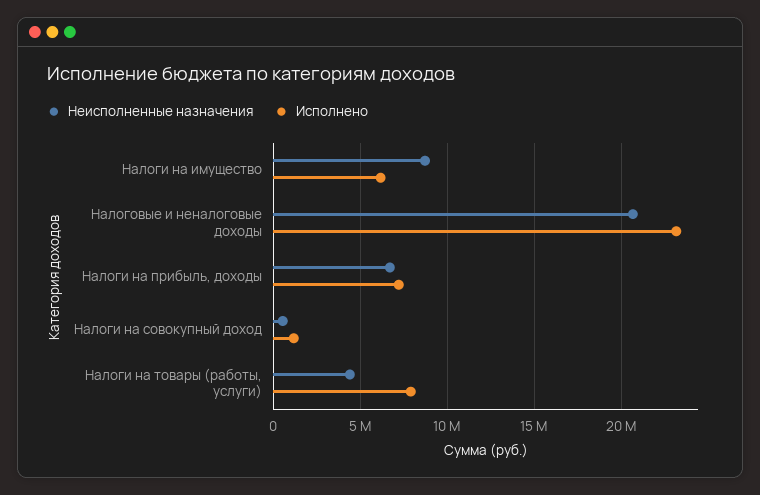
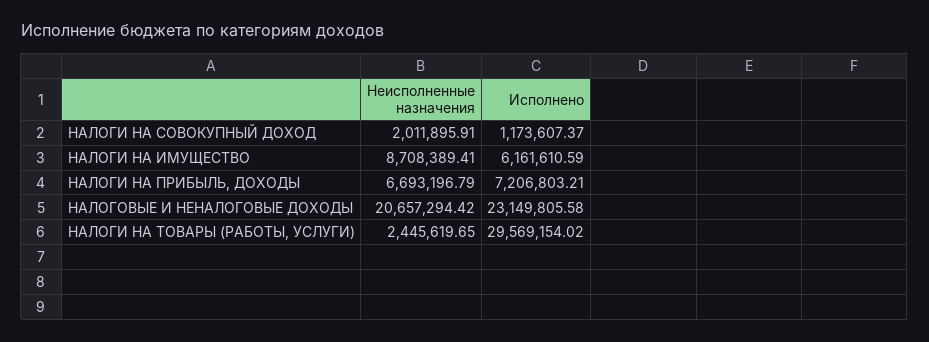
  {
    "Неисполненные назначения": {
      "Налоги на имущество": 8708389.41,
      "Налоговые и неналоговые доходы": 20657294.42,
      "Налоги на прибыль, доходы": 6693196.79,
-     "Налоги на совокупный доход": 500000,
+     "Налоги на совокупный доход": 2011895.91,
-     "Налоги на товары (работы, услуги)": 4500000
+     "Налоги на товары (работы, услуги)": 2445619.65
    },
    "Исполнено": {
      "Налоги на имущество": 6161610.59,
      "Налоговые и неналоговые доходы": 23149805.58,
      "Налоги на прибыль, доходы": 7206803.21,
      "Налоги на совокупный доход": 1173607.37,
-     "Налоги на товары (работы, услуги)": 8000000
+     "Налоги на товары (работы, услуги)": 29569154.02
    }
  }

